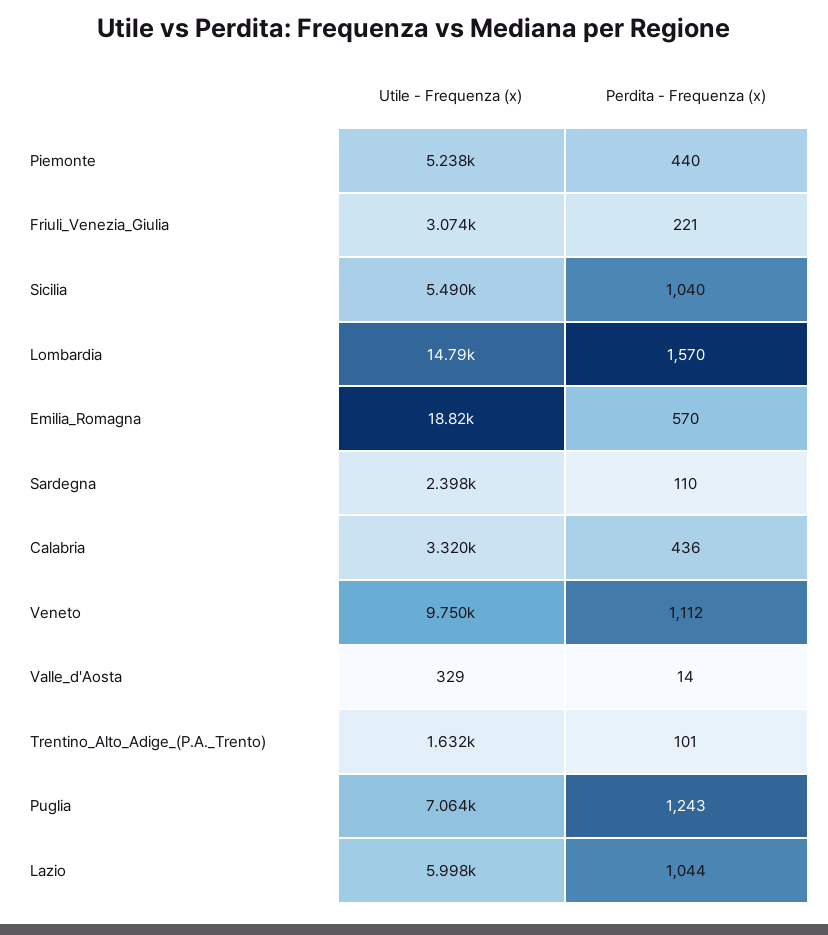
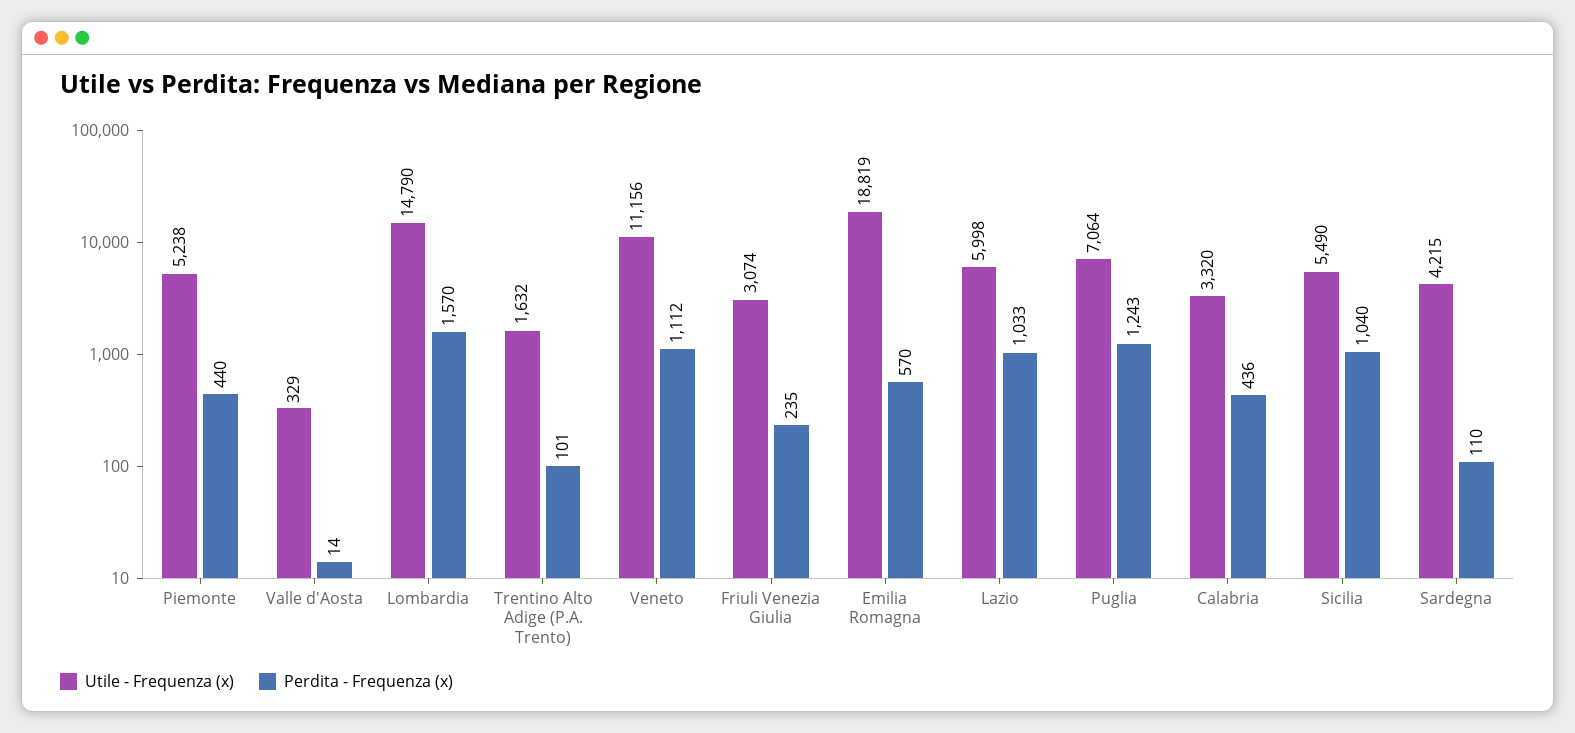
  {
    "Utile - Frequenza (x)": {
      "Piemonte": 5238,
      "Friuli_Venezia_Giulia": 3074,
      "Sicilia": 5490,
      "Lombardia": 14790,
      "Emilia_Romagna": 18819,
-     "Sardegna": 2398,
+     "Sardegna": 4215,
      "Calabria": 3320,
-     "Veneto": 9750,
+     "Veneto": 11156,
      "Valle_d'Aosta": 329,
      "Trentino_Alto_Adige_(P.A._Trento)": 1632,
      "Puglia": 7064,
      "Lazio": 5998
    },
    "Perdita - Frequenza (x)": {
      "Piemonte": 440,
-     "Friuli_Venezia_Giulia": 221,
+     "Friuli_Venezia_Giulia": 235,
      "Sicilia": 1040,
      "Lombardia": 1570,
      "Emilia_Romagna": 570,
      "Sardegna": 110,
      "Calabria": 436,
      "Veneto": 1112,
      "Valle_d'Aosta": 14,
      "Trentino_Alto_Adige_(P.A._Trento)": 101,
      "Puglia": 1243,
-     "Lazio": 1044
+     "Lazio": 1033
    }
  }

